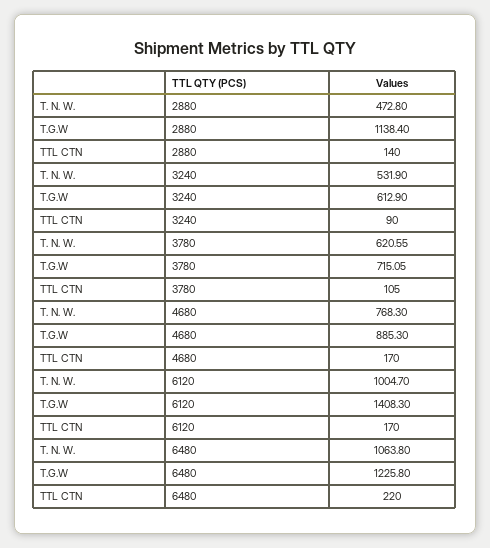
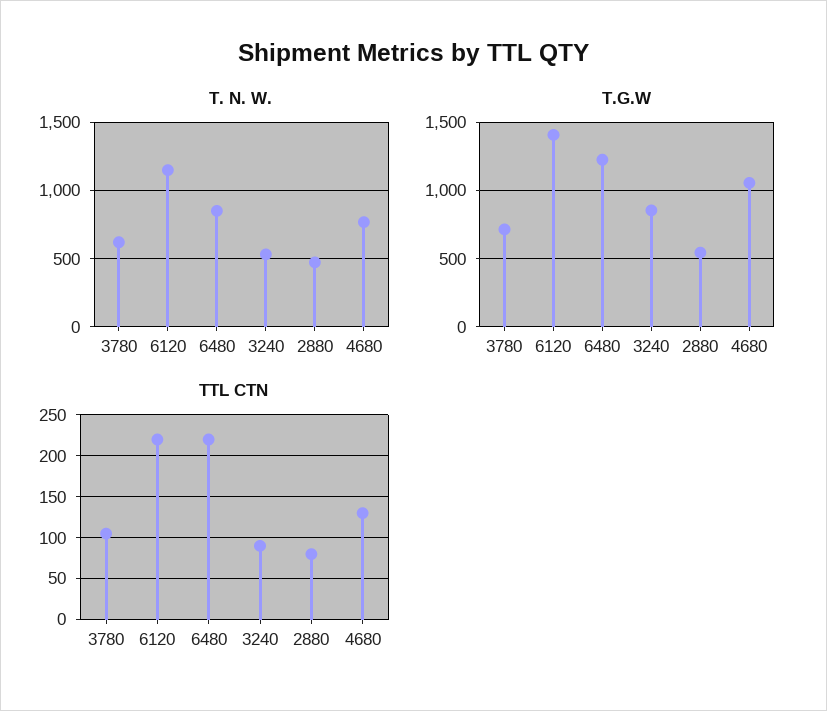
  {
    "T. N. W.": {
      "2880": 472.8,
      "3240": 531.9,
      "3780": 620.55,
      "4680": 768.3,
-     "6120": 1004.7,
+     "6120": 1150,
-     "6480": 1063.8
+     "6480": 850
    },
    "T.G.W": {
-     "2880": 1138.4,
+     "2880": 550,
-     "3240": 612.9,
+     "3240": 850,
      "3780": 715.05,
-     "4680": 885.3,
+     "4680": 1050,
      "6120": 1408.3,
      "6480": 1225.8
    },
    "TTL CTN": {
-     "2880": 140,
+     "2880": 80,
      "3240": 90,
      "3780": 105,
-     "4680": 170,
+     "4680": 130,
-     "6120": 170,
+     "6120": 220,
      "6480": 220
    }
  }

